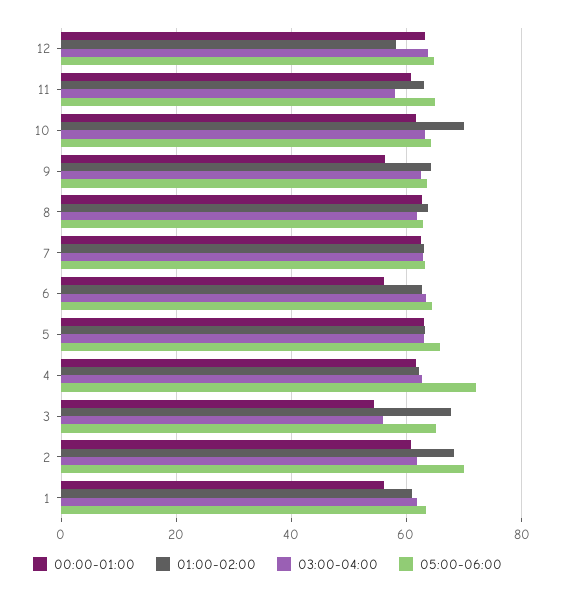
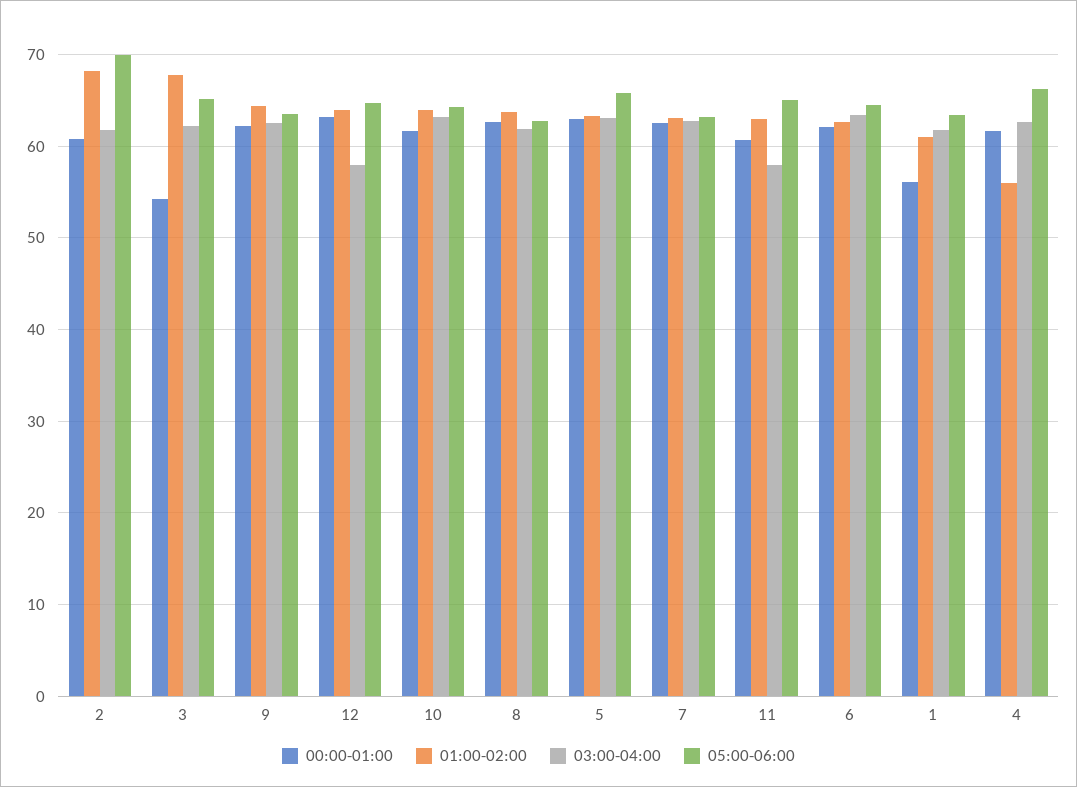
  {
    "00:00-01:00": {
      "12": 63,
      "11": 61,
      "10": 62,
-     "9": 56,
+     "9": 62,
      "8": 63,
      "7": 62,
-     "6": 56,
+     "6": 62,
      "5": 63,
      "4": 62,
      "3": 54,
      "2": 61,
      "1": 56
    },
    "01:00-02:00": {
-     "12": 58,
+     "12": 64,
      "11": 63,
-     "10": 70,
+     "10": 64,
      "9": 64,
      "8": 64,
      "7": 63,
      "6": 63,
      "5": 63,
-     "4": 62,
+     "4": 56,
      "3": 68,
      "2": 68,
      "1": 61
    },
    "03:00-04:00": {
-     "12": 64,
+     "12": 58,
      "11": 58,
      "10": 63,
      "9": 63,
      "8": 62,
      "7": 63,
      "6": 63,
      "5": 63,
      "4": 63,
-     "3": 56,
+     "3": 62,
      "2": 62,
      "1": 62
    },
    "05:00-06:00": {
      "12": 65,
      "11": 65,
      "10": 64,
      "9": 64,
      "8": 63,
      "7": 63,
      "6": 65,
      "5": 66,
-     "4": 72,
+     "4": 66,
      "3": 65,
      "2": 70,
      "1": 63
    }
  }

